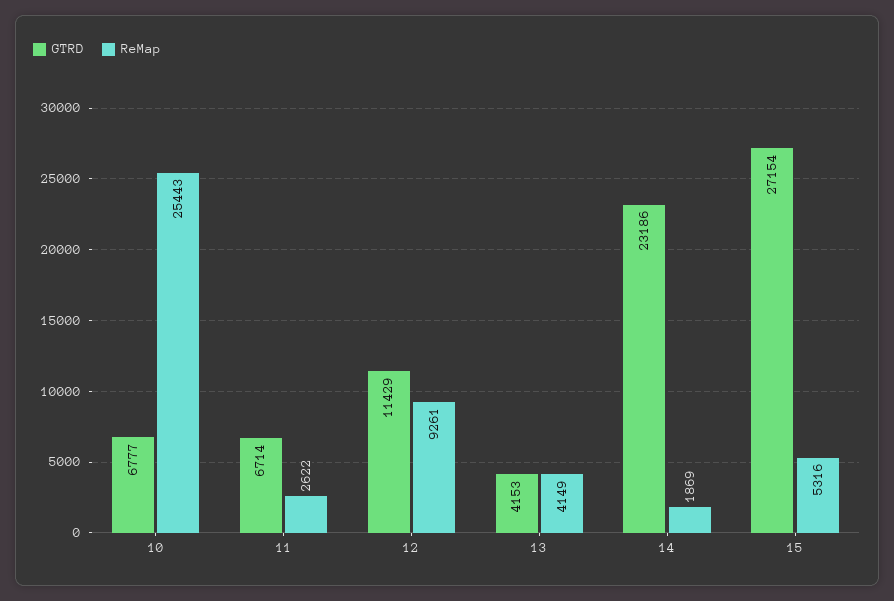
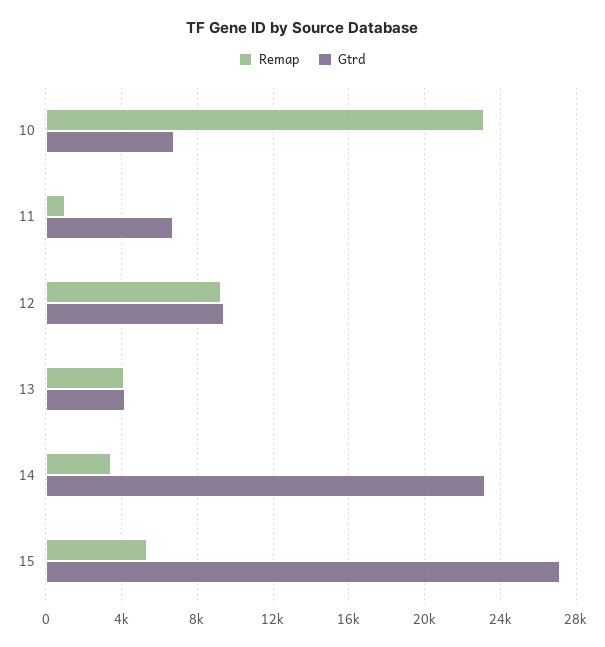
  {
    "GTRD": {
      "10": 6777,
      "11": 6714,
-     "12": 11429,
+     "12": 9500,
      "13": 4153,
      "14": 23186,
      "15": 27154
    },
    "ReMap": {
-     "10": 25443,
+     "10": 23000,
-     "11": 2622,
+     "11": 1000,
      "12": 9261,
      "13": 4149,
-     "14": 1869,
+     "14": 3500,
      "15": 5316
    }
  }

